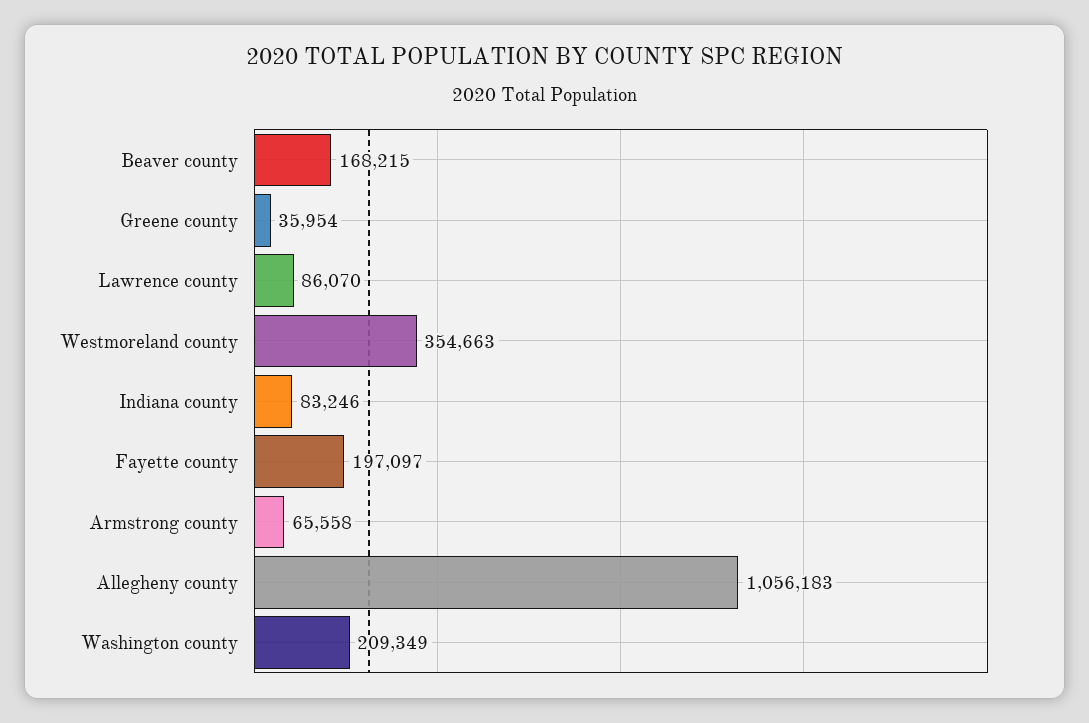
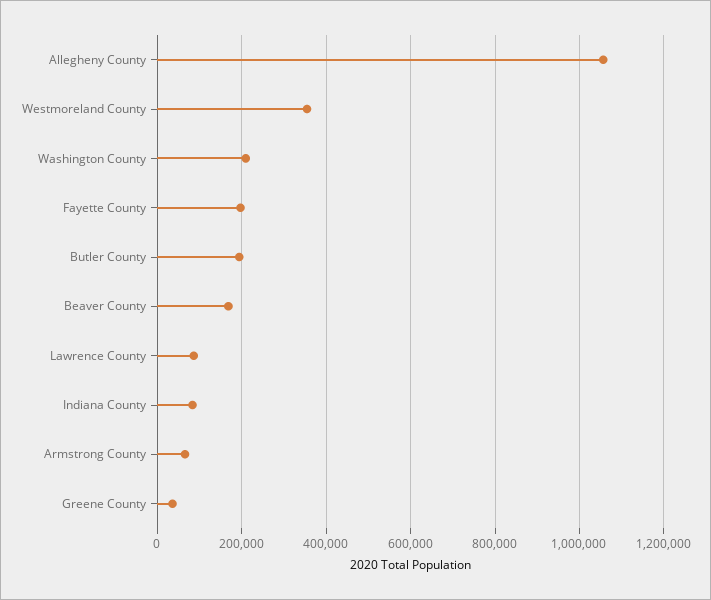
  {
    "Beaver county": 168215,
    "Greene county": 35954,
    "Lawrence county": 86070,
    "Westmoreland county": 354663,
    "Indiana county": 83246,
    "Fayette county": 197097,
    "Armstrong county": 65558,
    "Allegheny county": 1056183,
-   "Washington county": 209349
+   "Washington county": 209349,
+   "Butler County": 200000
  }

